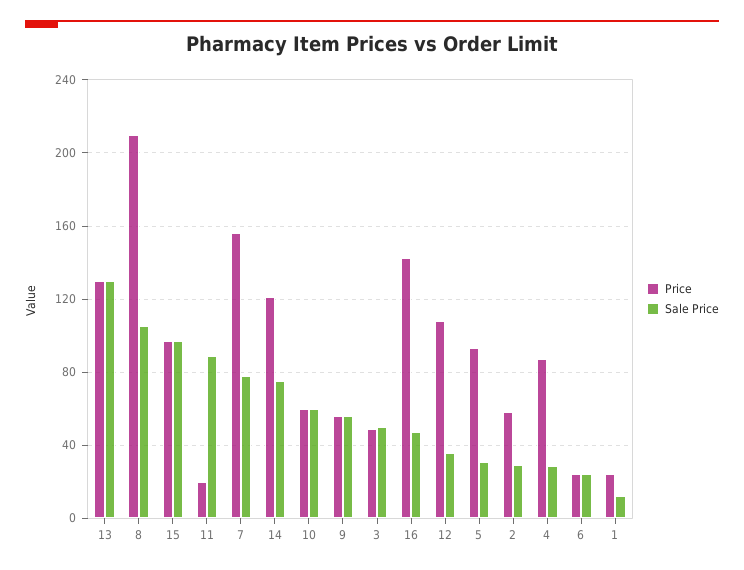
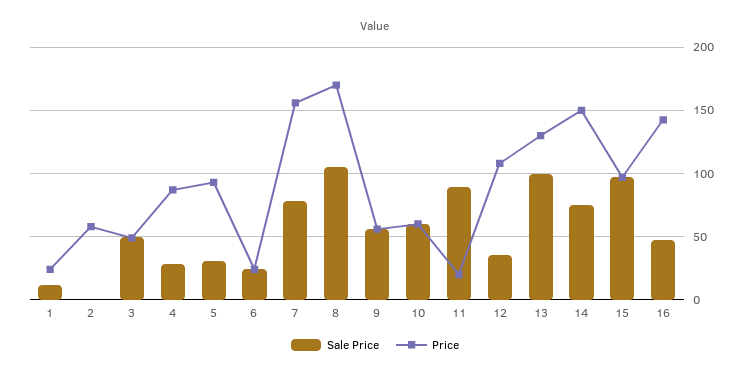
  {
    "Price": {
      "13": 130,
-     "8": 210,
+     "8": 170,
      "15": 95,
      "11": 20,
      "7": 155,
-     "14": 120,
+     "14": 150,
      "10": 60,
      "9": 55,
      "3": 50,
      "16": 145,
      "12": 110,
      "5": 95,
      "2": 60,
      "4": 85,
      "6": 25,
      "1": 25
    },
    "Sale Price": {
-     "13": 130,
+     "13": 100,
      "8": 105,
      "15": 95,
      "11": 90,
      "7": 80,
      "14": 75,
      "10": 60,
      "9": 55,
      "3": 50,
      "16": 45,
      "12": 35,
      "5": 30,
-     "2": 30,
+     "2": 0,
      "4": 30,
      "6": 25,
      "1": 10
    }
  }

